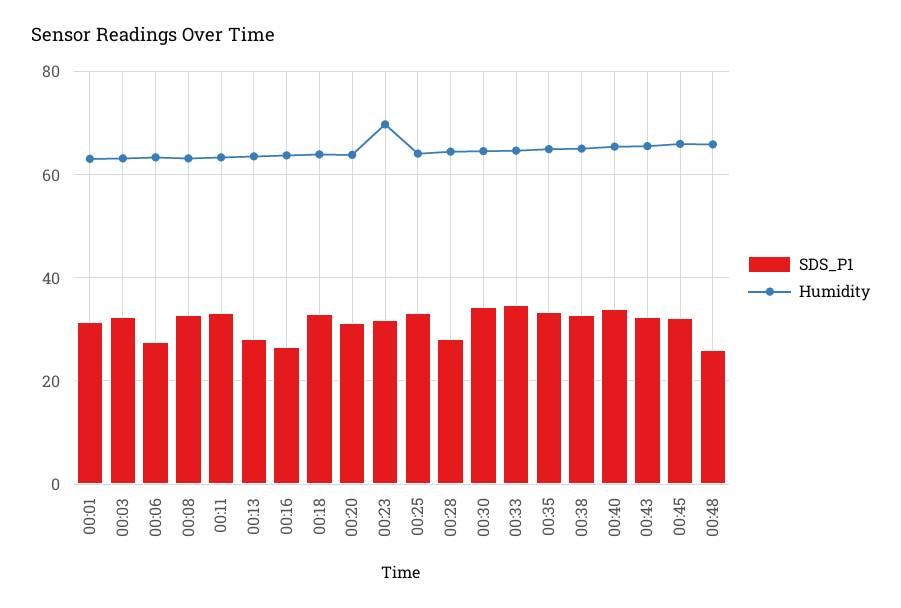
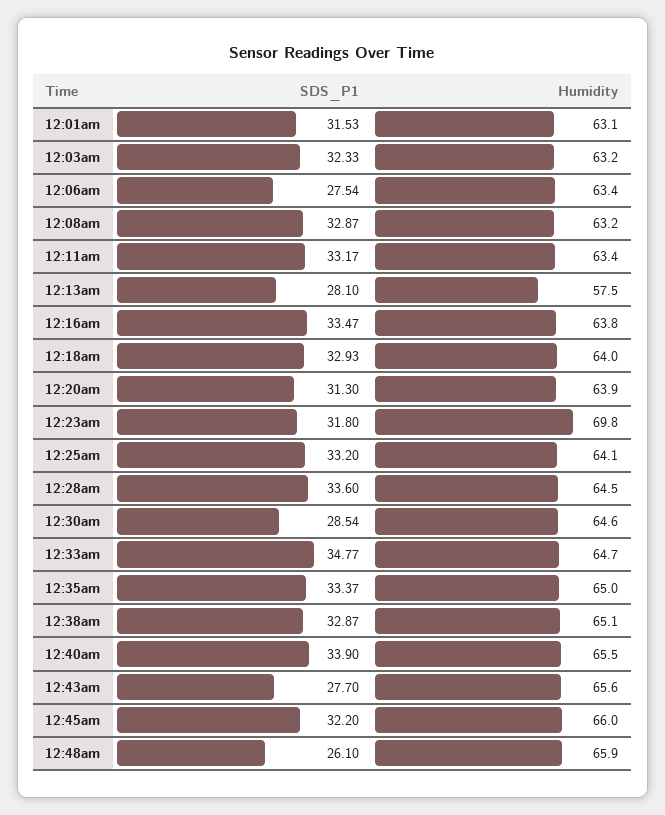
  {
    "SDS_P1": {
      "00:01": 31.53,
      "00:03": 32.33,
      "00:06": 27.54,
      "00:08": 32.87,
      "00:11": 33.17,
      "00:13": 28.1,
-     "00:16": 26,
+     "00:16": 33.47,
      "00:18": 32.93,
      "00:20": 31.3,
      "00:23": 31.8,
      "00:25": 33.2,
-     "00:28": 28,
+     "00:28": 33.6,
-     "00:30": 34,
+     "00:30": 28.54,
      "00:33": 34.77,
      "00:35": 33.37,
      "00:38": 32.87,
      "00:40": 33.9,
-     "00:43": 32,
+     "00:43": 27.7,
      "00:45": 32.2,
      "00:48": 26.1
    },
    "Humidity": {
      "00:01": 63.1,
      "00:03": 63.2,
      "00:06": 63.4,
      "00:08": 63.2,
      "00:11": 63.4,
-     "00:13": 64,
+     "00:13": 57.5,
      "00:16": 63.8,
      "00:18": 64,
      "00:20": 63.9,
      "00:23": 69.8,
      "00:25": 64.1,
      "00:28": 64.5,
      "00:30": 64.6,
      "00:33": 64.7,
      "00:35": 65,
      "00:38": 65.1,
      "00:40": 65.5,
      "00:43": 65.6,
      "00:45": 66,
      "00:48": 65.9
    }
  }

